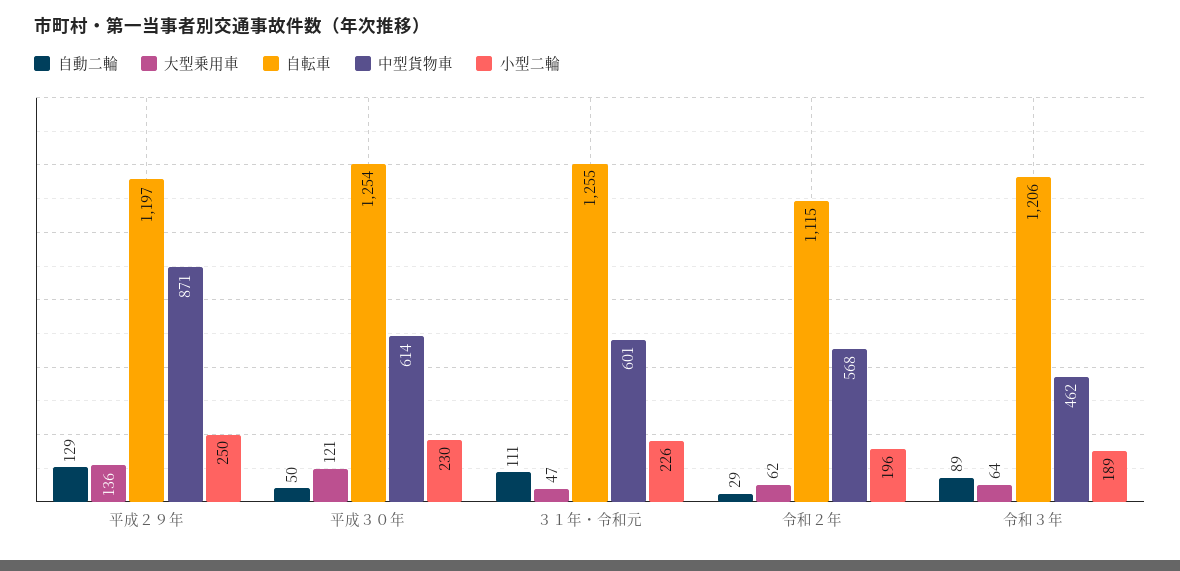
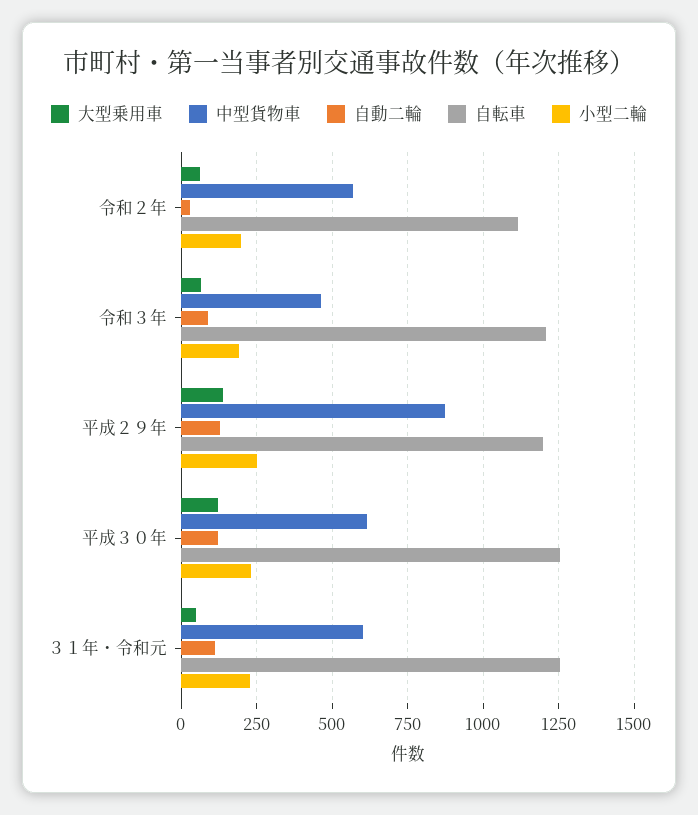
  {
    "自動二輪": {
      "平成２９年": 129,
-     "平成３０年": 50,
+     "平成３０年": 125,
      "３１年・令和元": 111,
      "令和２年": 29,
      "令和３年": 89
    },
    "大型乗用車": {
      "平成２９年": 136,
      "平成３０年": 121,
      "３１年・令和元": 47,
      "令和２年": 62,
      "令和３年": 64
    },
    "自転車": {
      "平成２９年": 1197,
      "平成３０年": 1254,
      "３１年・令和元": 1255,
      "令和２年": 1115,
      "令和３年": 1206
    },
    "中型貨物車": {
      "平成２９年": 871,
      "平成３０年": 614,
      "３１年・令和元": 601,
      "令和２年": 568,
      "令和３年": 462
    },
    "小型二輪": {
      "平成２９年": 250,
      "平成３０年": 230,
      "３１年・令和元": 226,
      "令和２年": 196,
      "令和３年": 189
    }
  }

